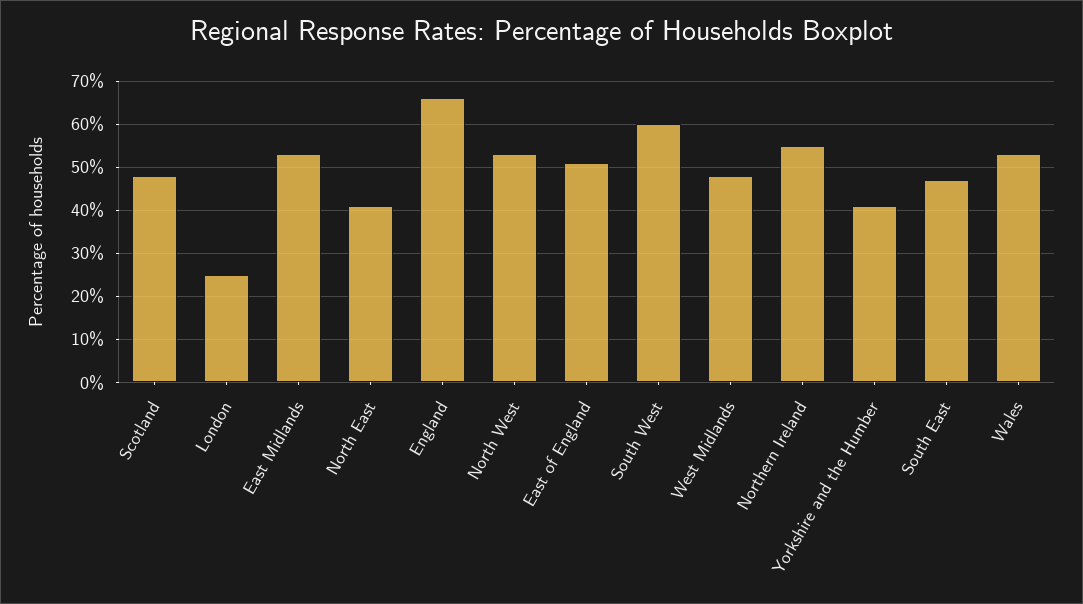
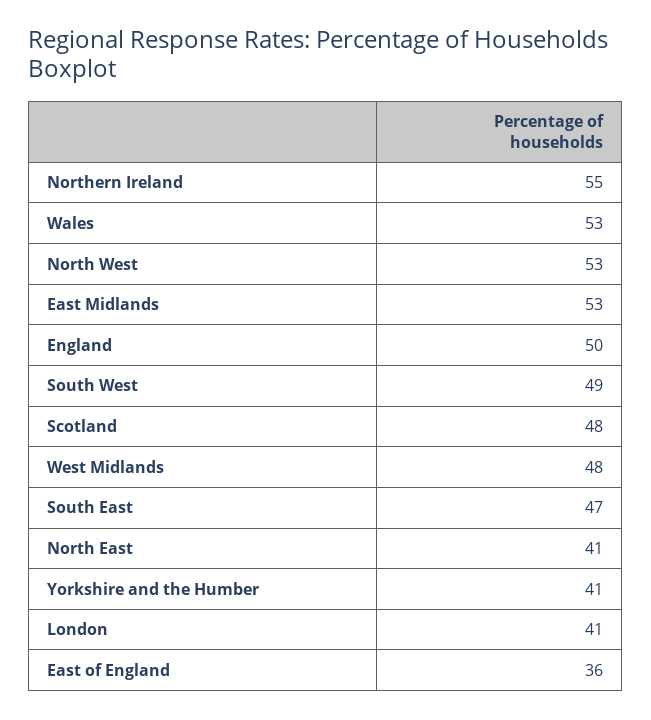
  {
    "Scotland": 48,
-   "London": 25,
+   "London": 41,
    "East Midlands": 53,
    "North East": 41,
-   "England": 65,
+   "England": 50,
    "North West": 53,
-   "East of England": 50,
+   "East of England": 36,
-   "South West": 60,
+   "South West": 49,
    "West Midlands": 48,
    "Northern Ireland": 55,
    "Yorkshire and the Humber": 41,
    "South East": 47,
    "Wales": 53
  }

